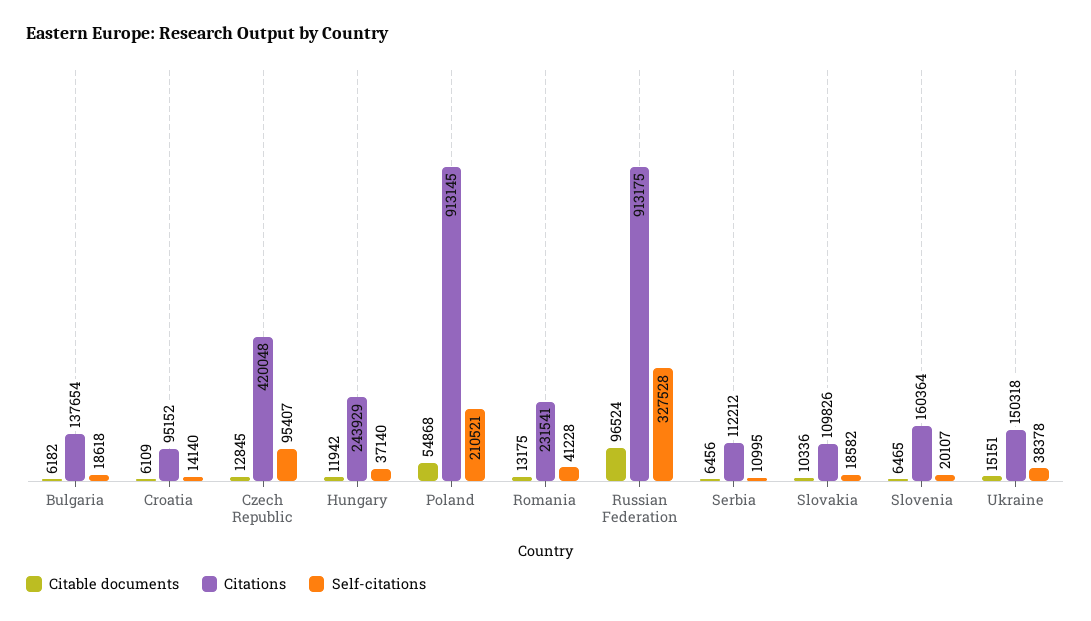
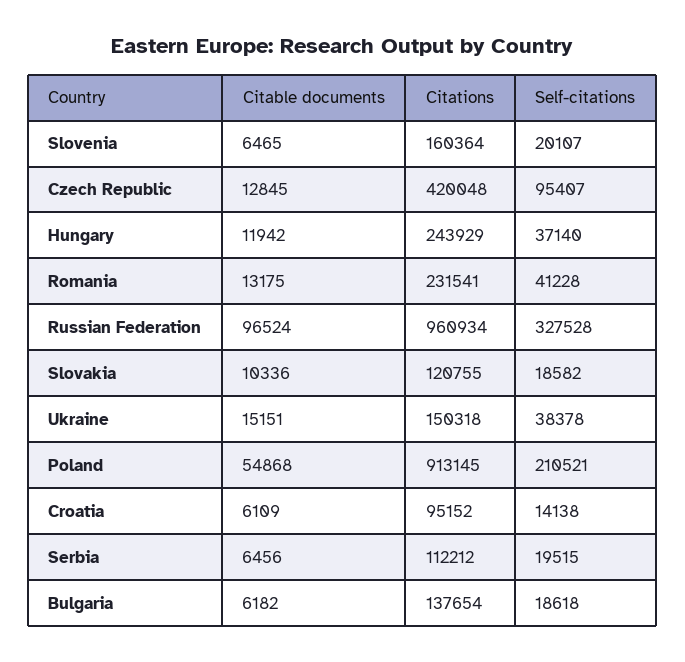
  {
    "Citable documents": {
      "Bulgaria": 6182,
      "Croatia": 6109,
      "Czech Republic": 12845,
      "Hungary": 11942,
      "Poland": 54868,
      "Romania": 13175,
      "Russian Federation": 96524,
      "Serbia": 6456,
      "Slovakia": 10336,
      "Slovenia": 6465,
      "Ukraine": 15151
    },
    "Citations": {
      "Bulgaria": 137654,
      "Croatia": 95152,
      "Czech Republic": 420048,
      "Hungary": 243929,
      "Poland": 913145,
      "Romania": 231541,
-     "Russian Federation": 913175,
+     "Russian Federation": 960934,
      "Serbia": 112212,
-     "Slovakia": 109826,
+     "Slovakia": 120755,
      "Slovenia": 160364,
      "Ukraine": 150318
    },
    "Self-citations": {
      "Bulgaria": 18618,
-     "Croatia": 14140,
+     "Croatia": 14138,
      "Czech Republic": 95407,
      "Hungary": 37140,
      "Poland": 210521,
      "Romania": 41228,
      "Russian Federation": 327528,
-     "Serbia": 10995,
+     "Serbia": 19515,
      "Slovakia": 18582,
      "Slovenia": 20107,
      "Ukraine": 38378
    }
  }

